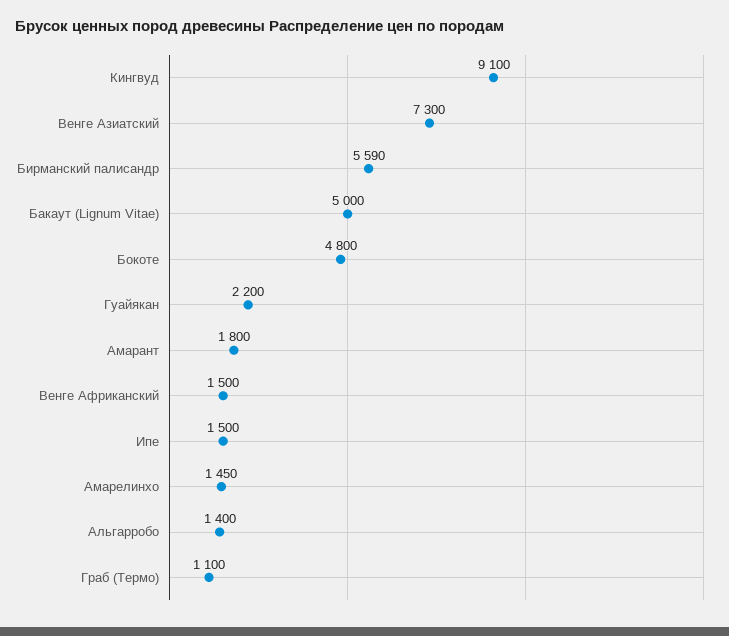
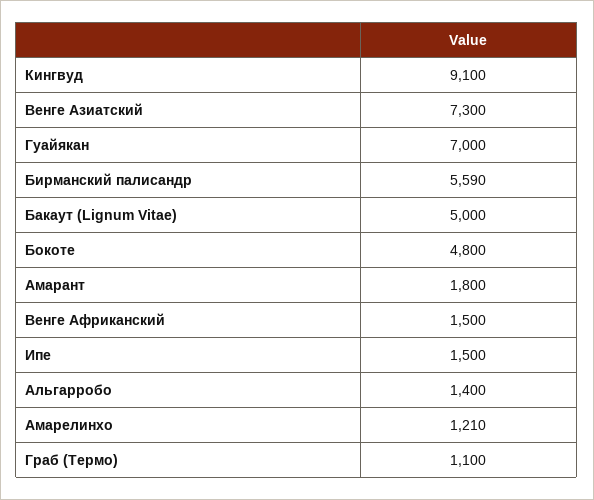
  {
    "Кингвуд": 9100,
    "Венге Азиатский": 7300,
    "Бирманский палисандр": 5590,
    "Бакаут (Lignum Vitae)": 5000,
    "Бокоте": 4800,
-   "Гуайякан": 2200,
+   "Гуайякан": 7000,
    "Амарант": 1800,
    "Венге Африканский": 1500,
    "Ипе": 1500,
-   "Амарелинхо": 1450,
+   "Амарелинхо": 1210,
    "Альгарробо": 1400,
    "Граб (Термо)": 1100
  }

